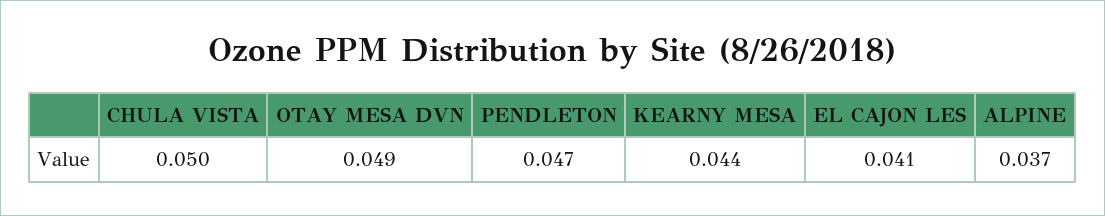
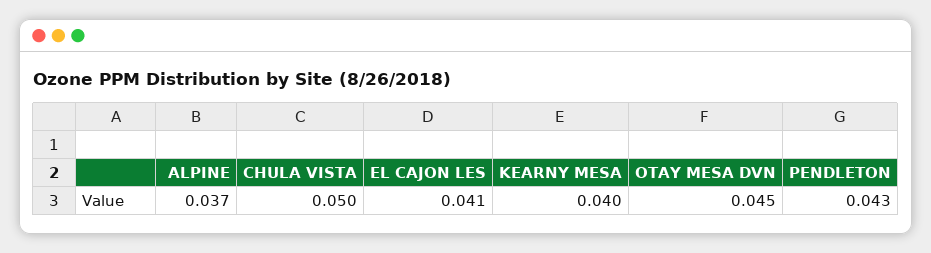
  {
    "CHULA VISTA": 0.05,
-   "OTAY MESA DVN": 0.049,
+   "OTAY MESA DVN": 0.045,
-   "PENDLETON": 0.047,
+   "PENDLETON": 0.043,
-   "KEARNY MESA": 0.044,
+   "KEARNY MESA": 0.04,
    "EL CAJON LES": 0.041,
    "ALPINE": 0.037
  }

